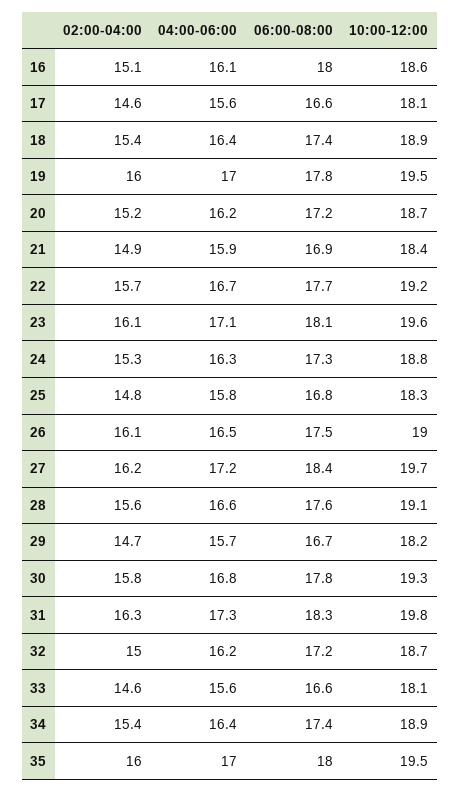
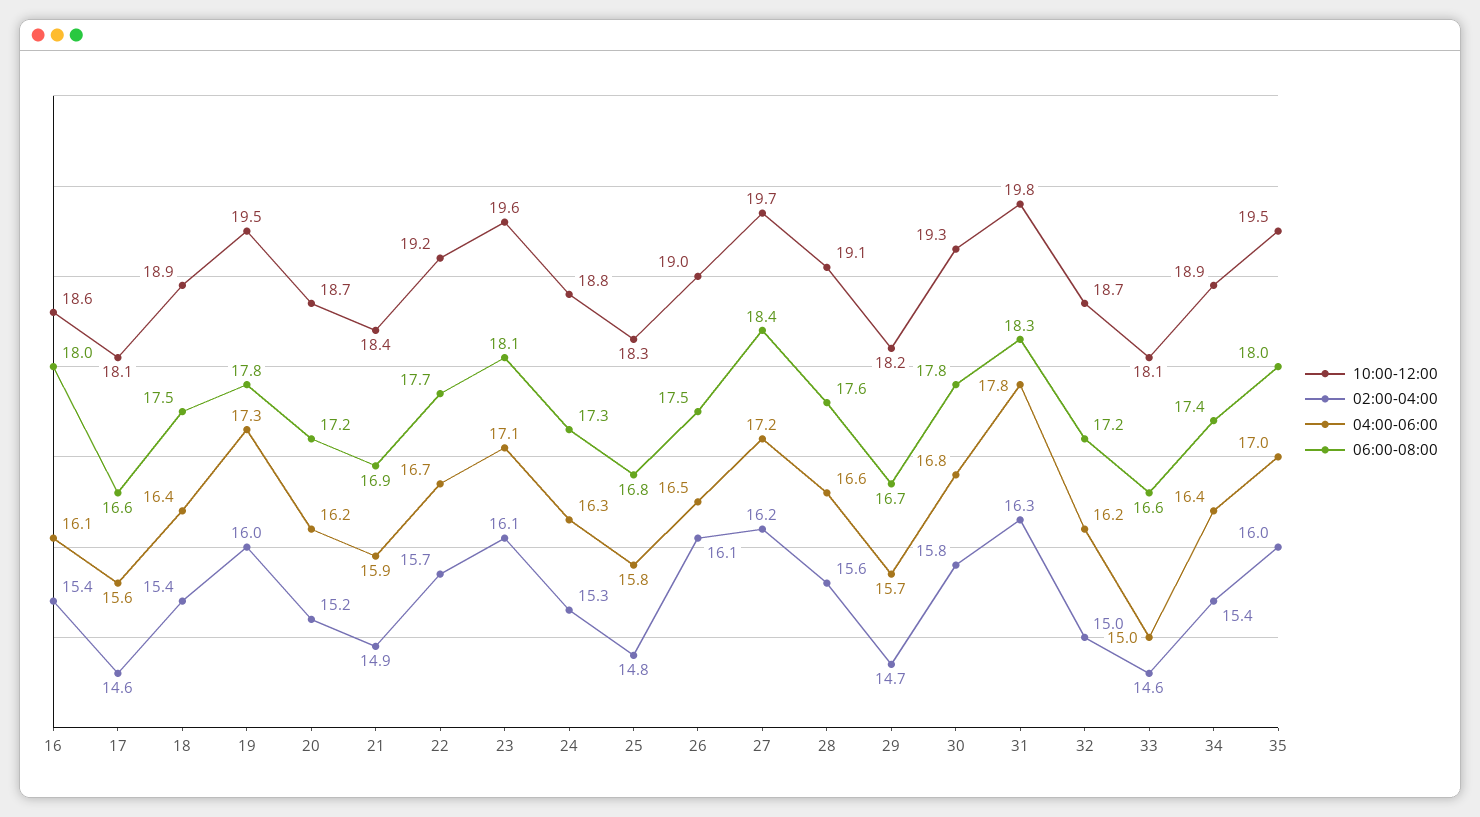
  {
    "02:00-04:00": {
-     "16": 15.1,
+     "16": 15.4,
      "17": 14.6,
      "18": 15.4,
      "19": 16,
      "20": 15.2,
      "21": 14.9,
      "22": 15.7,
      "23": 16.1,
      "24": 15.3,
      "25": 14.8,
      "26": 16.1,
      "27": 16.2,
      "28": 15.6,
      "29": 14.7,
      "30": 15.8,
      "31": 16.3,
      "32": 15,
      "33": 14.6,
      "34": 15.4,
      "35": 16
    },
    "04:00-06:00": {
      "16": 16.1,
      "17": 15.6,
      "18": 16.4,
-     "19": 17,
+     "19": 17.3,
      "20": 16.2,
      "21": 15.9,
      "22": 16.7,
      "23": 17.1,
      "24": 16.3,
      "25": 15.8,
      "26": 16.5,
      "27": 17.2,
      "28": 16.6,
      "29": 15.7,
      "30": 16.8,
-     "31": 17.3,
+     "31": 17.8,
      "32": 16.2,
-     "33": 15.6,
+     "33": 15,
      "34": 16.4,
      "35": 17
    },
    "06:00-08:00": {
      "16": 18,
      "17": 16.6,
-     "18": 17.4,
+     "18": 17.5,
      "19": 17.8,
      "20": 17.2,
      "21": 16.9,
      "22": 17.7,
      "23": 18.1,
      "24": 17.3,
      "25": 16.8,
      "26": 17.5,
      "27": 18.4,
      "28": 17.6,
      "29": 16.7,
      "30": 17.8,
      "31": 18.3,
      "32": 17.2,
      "33": 16.6,
      "34": 17.4,
      "35": 18
    },
    "10:00-12:00": {
      "16": 18.6,
      "17": 18.1,
      "18": 18.9,
      "19": 19.5,
      "20": 18.7,
      "21": 18.4,
      "22": 19.2,
      "23": 19.6,
      "24": 18.8,
      "25": 18.3,
      "26": 19,
      "27": 19.7,
      "28": 19.1,
      "29": 18.2,
      "30": 19.3,
      "31": 19.8,
      "32": 18.7,
      "33": 18.1,
      "34": 18.9,
      "35": 19.5
    }
  }

